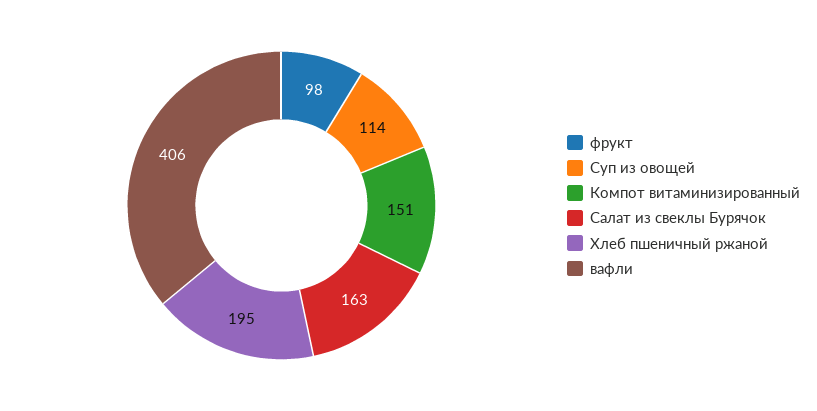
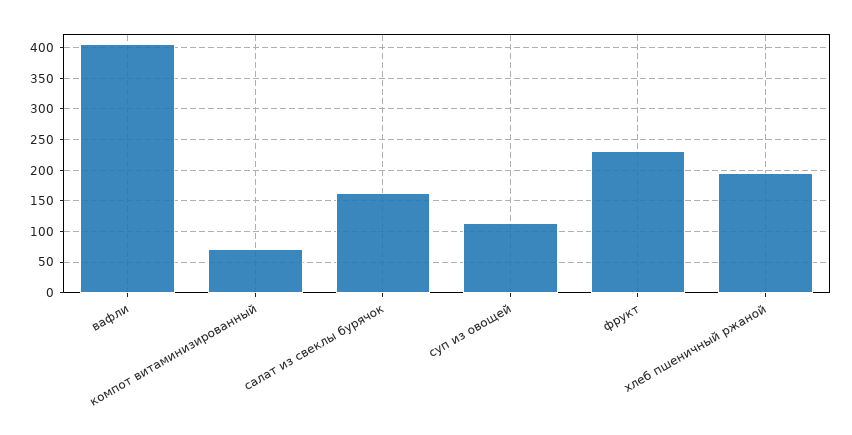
  {
-   "фрукт": 98,
+   "фрукт": 230,
    "Суп из овощей": 114,
-   "Компот витаминизированный": 151,
+   "Компот витаминизированный": 70,
    "Салат из свеклы Бурячок": 163,
    "Хлеб пшеничный ржаной": 195,
    "вафли": 406
  }

